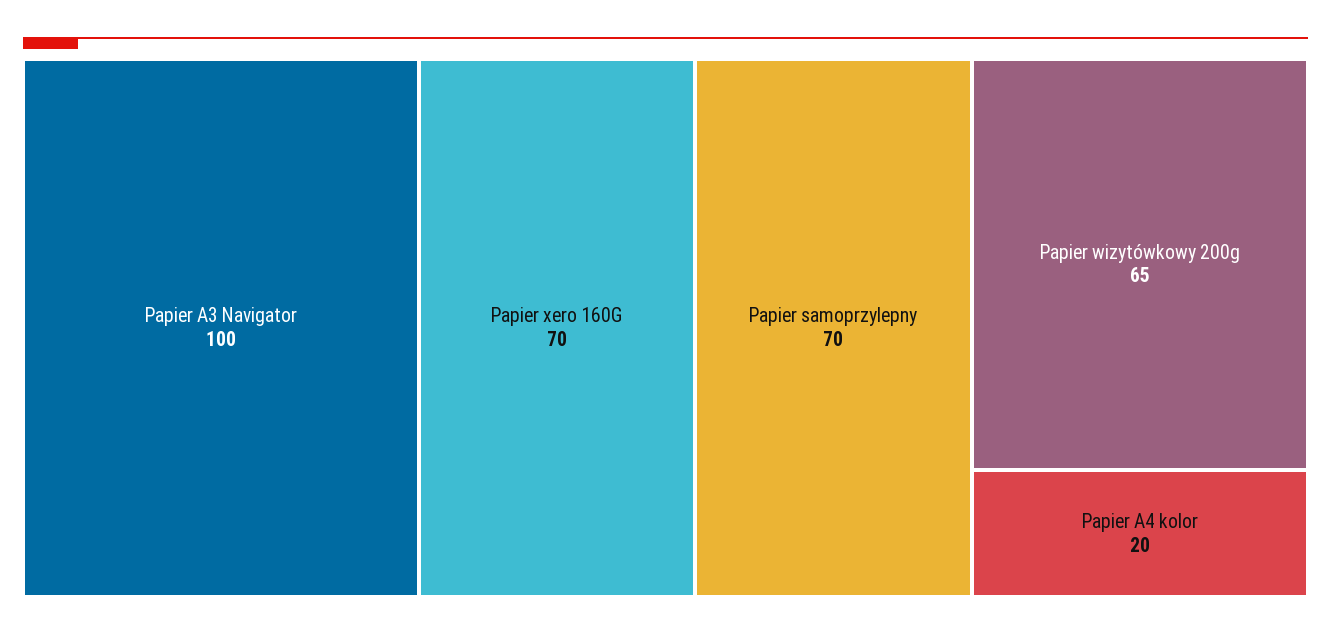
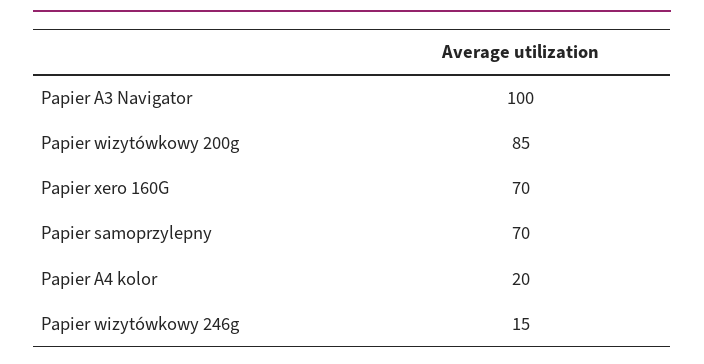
  {
    "Papier A3 Navigator": 100,
    "Papier xero 160G": 70,
    "Papier samoprzylepny": 70,
-   "Papier wizytówkowy 200g": 65,
+   "Papier wizytówkowy 200g": 85,
-   "Papier A4 kolor": 20
+   "Papier A4 kolor": 20,
+   "Papier wizytówkowy 246g": 15
  }

